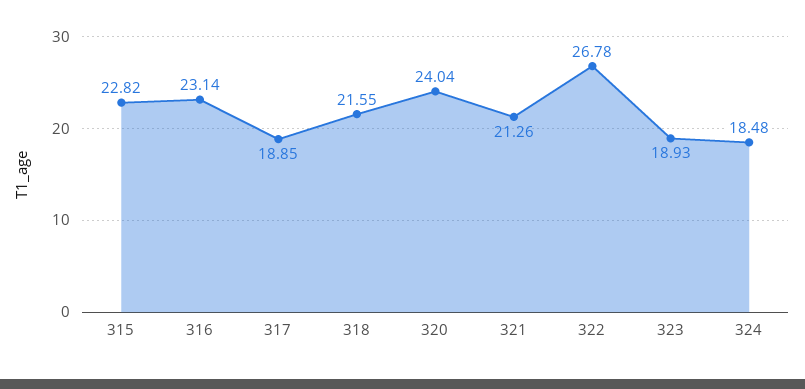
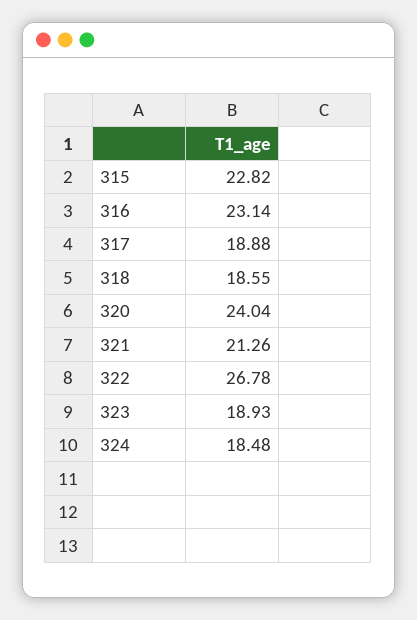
  {
    "315": 22.82,
    "316": 23.14,
-   "317": 18.85,
+   "317": 18.88,
-   "318": 21.55,
+   "318": 18.55,
    "320": 24.04,
    "321": 21.26,
    "322": 26.78,
    "323": 18.93,
    "324": 18.48
  }

